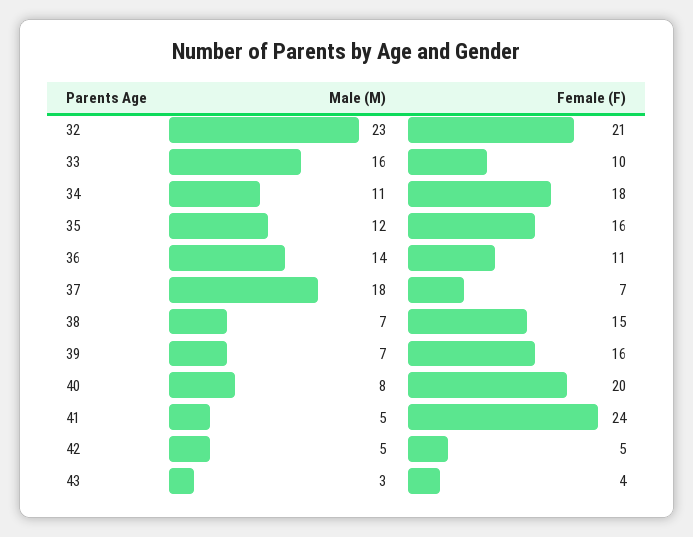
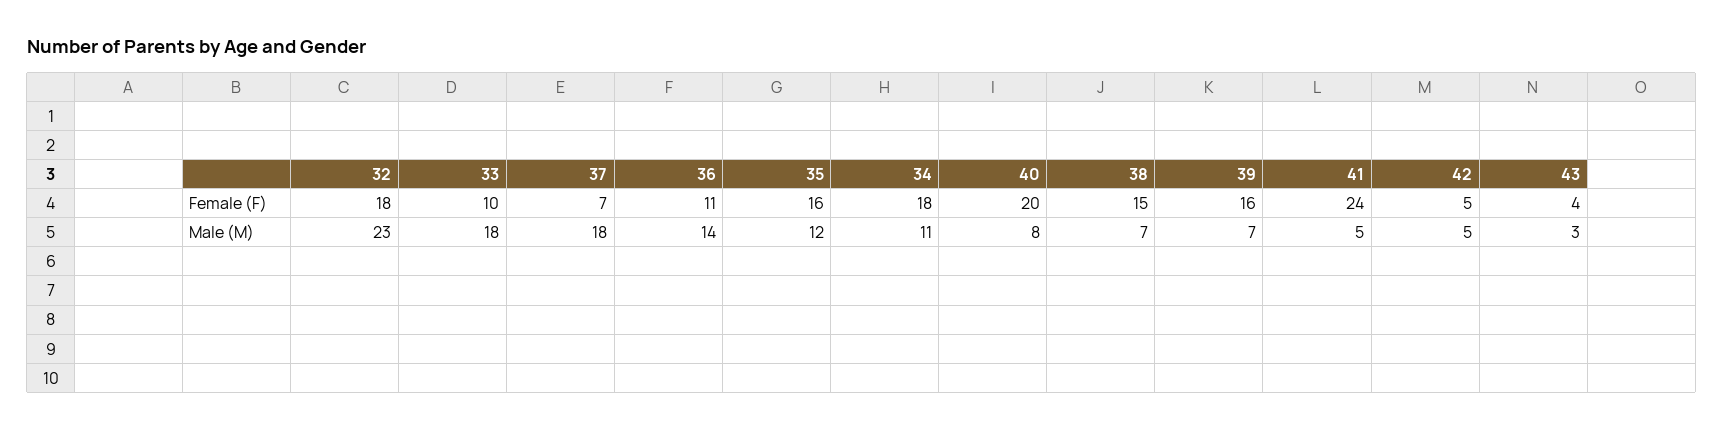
  {
    "Male (M)": {
      "32": 23,
-     "33": 16,
+     "33": 18,
      "34": 11,
      "35": 12,
      "36": 14,
      "37": 18,
      "38": 7,
      "39": 7,
      "40": 8,
      "41": 5,
      "42": 5,
      "43": 3
    },
    "Female (F)": {
-     "32": 21,
+     "32": 18,
      "33": 10,
      "34": 18,
      "35": 16,
      "36": 11,
      "37": 7,
      "38": 15,
      "39": 16,
      "40": 20,
      "41": 24,
      "42": 5,
      "43": 4
    }
  }

